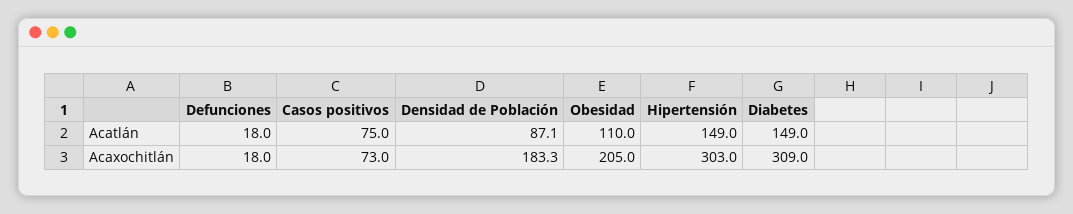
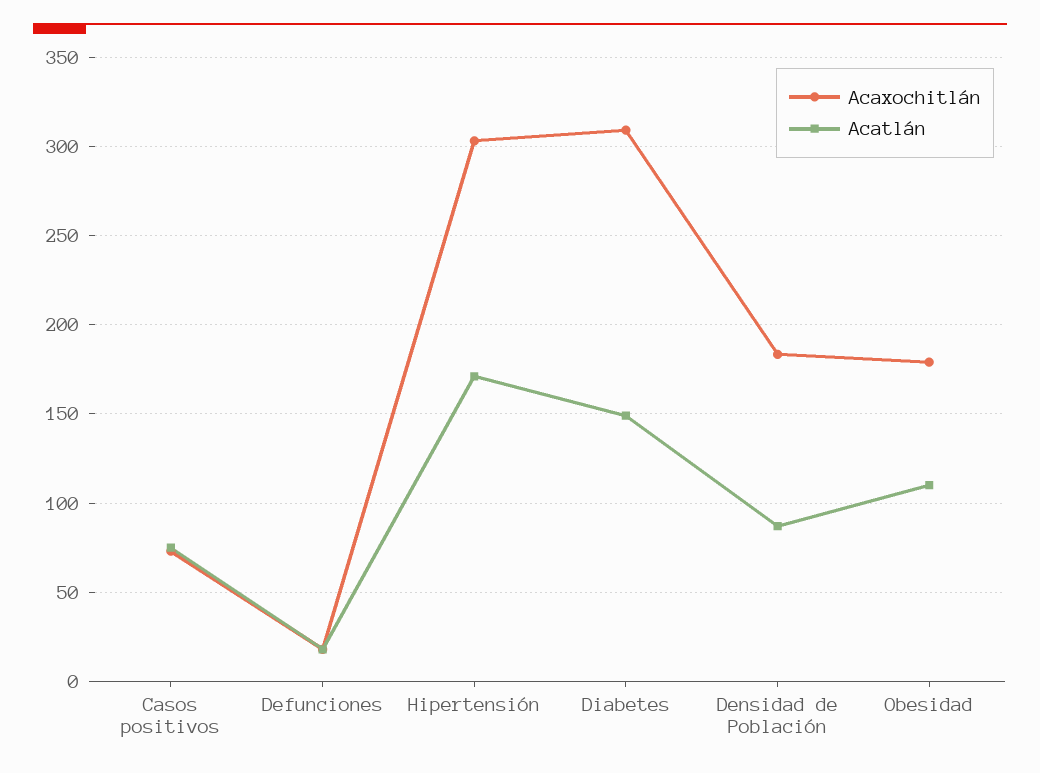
  {
    "Acatlán": {
      "Defunciones": 18,
      "Casos positivos": 75,
      "Densidad de Población": 87.1,
      "Obesidad": 110,
-     "Hipertensión": 149,
+     "Hipertensión": 170,
      "Diabetes": 149
    },
    "Acaxochitlán": {
      "Defunciones": 18,
      "Casos positivos": 73,
      "Densidad de Población": 183.3,
-     "Obesidad": 205,
+     "Obesidad": 180,
      "Hipertensión": 303,
      "Diabetes": 309
    }
  }

